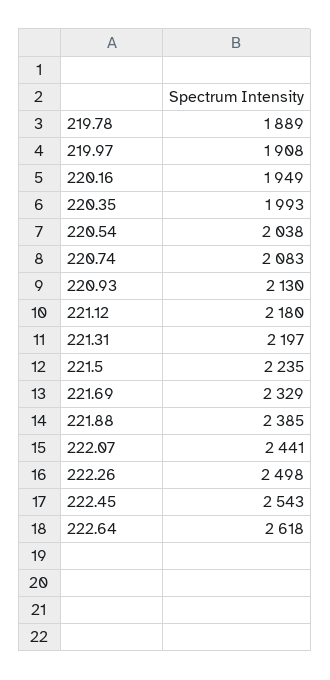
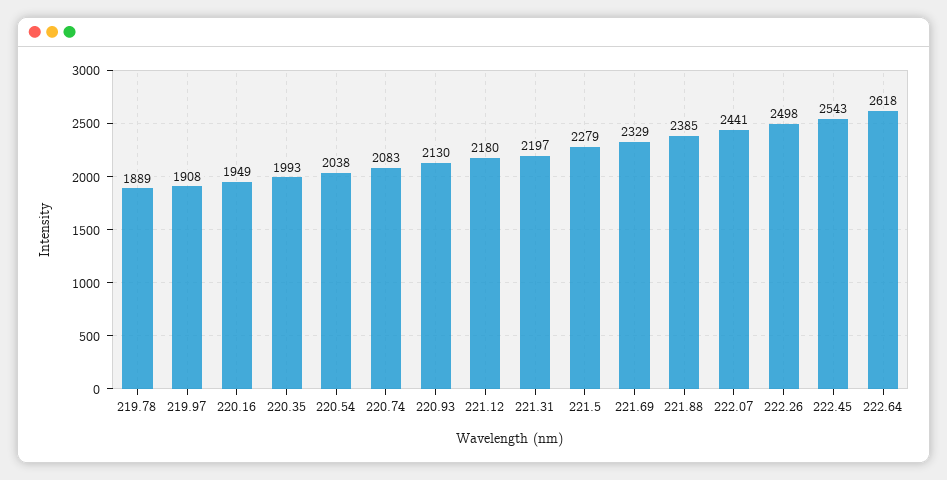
  {
    "219.78": 1889,
    "219.97": 1908,
    "220.16": 1949,
    "220.35": 1993,
    "220.54": 2038,
    "220.74": 2083,
    "220.93": 2130,
    "221.12": 2180,
    "221.31": 2197,
-   "221.5": 2235,
+   "221.5": 2279,
    "221.69": 2329,
    "221.88": 2385,
    "222.07": 2441,
    "222.26": 2498,
    "222.45": 2543,
    "222.64": 2618
  }

